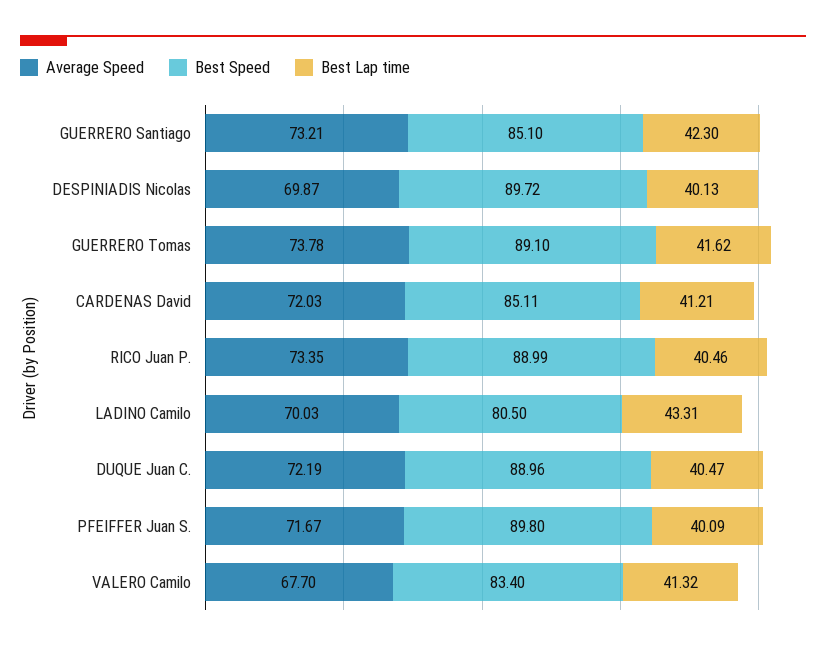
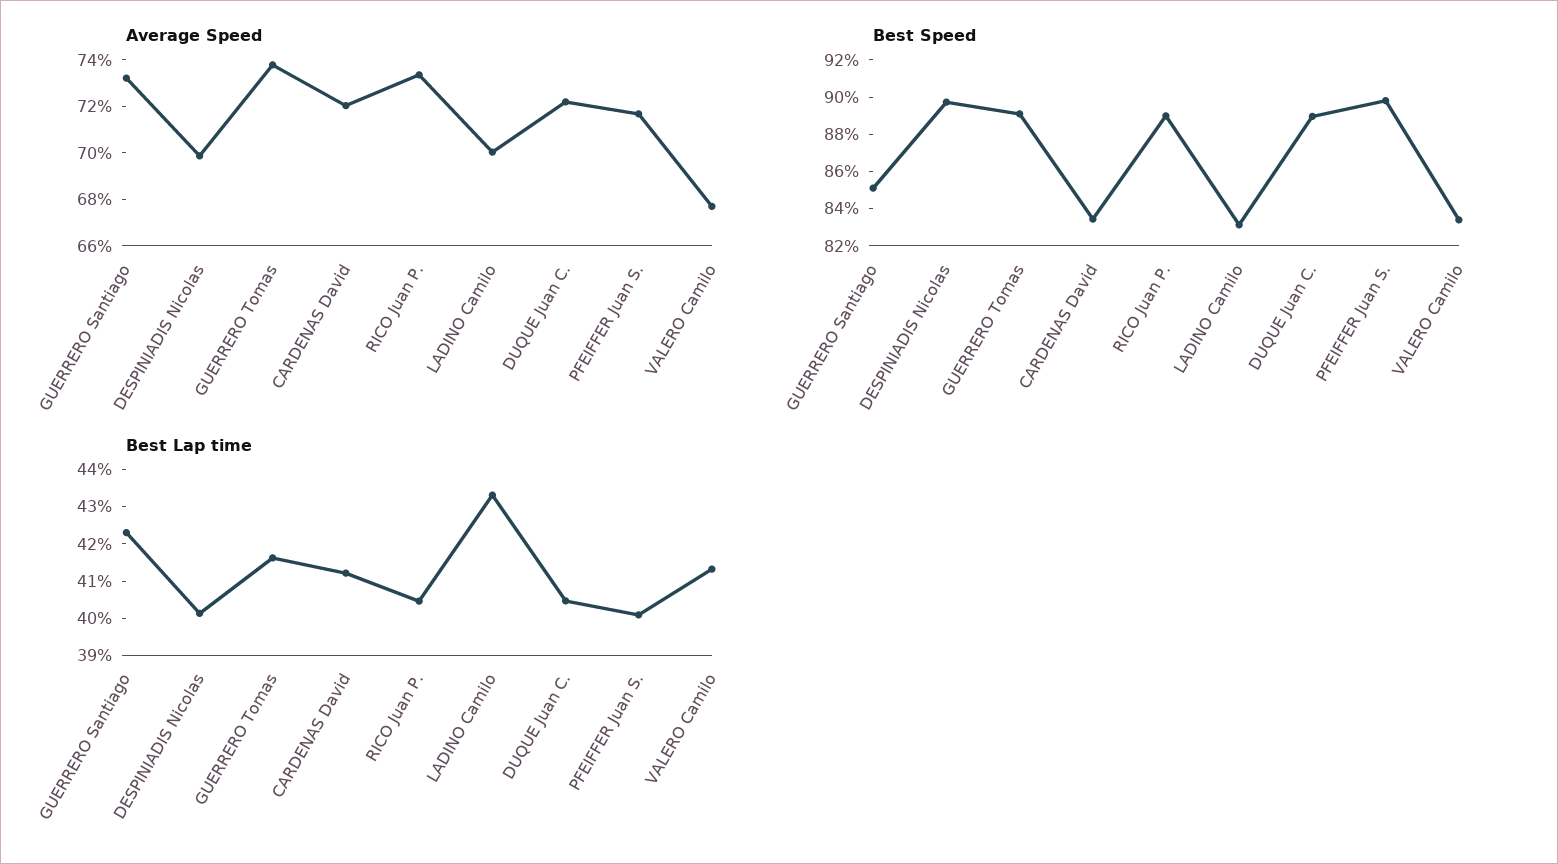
  {
    "Average Speed": {
      "GUERRERO Santiago": 73.21,
      "DESPINIADIS Nicolas": 69.87,
      "GUERRERO Tomas": 73.78,
      "CARDENAS David": 72.03,
      "RICO Juan P.": 73.35,
      "LADINO Camilo": 70.03,
      "DUQUE Juan C.": 72.19,
      "PFEIFFER Juan S.": 71.67,
      "VALERO Camilo": 67.7
    },
    "Best Speed": {
      "GUERRERO Santiago": 85.1,
      "DESPINIADIS Nicolas": 89.72,
      "GUERRERO Tomas": 89.1,
-     "CARDENAS David": 85.11,
+     "CARDENAS David": 83.5,
      "RICO Juan P.": 88.99,
-     "LADINO Camilo": 80.5,
+     "LADINO Camilo": 83,
      "DUQUE Juan C.": 88.96,
      "PFEIFFER Juan S.": 89.8,
      "VALERO Camilo": 83.4
    },
    "Best Lap time": {
      "GUERRERO Santiago": 42.3,
      "DESPINIADIS Nicolas": 40.13,
      "GUERRERO Tomas": 41.62,
      "CARDENAS David": 41.21,
      "RICO Juan P.": 40.46,
      "LADINO Camilo": 43.31,
      "DUQUE Juan C.": 40.47,
      "PFEIFFER Juan S.": 40.09,
      "VALERO Camilo": 41.32
    }
  }

